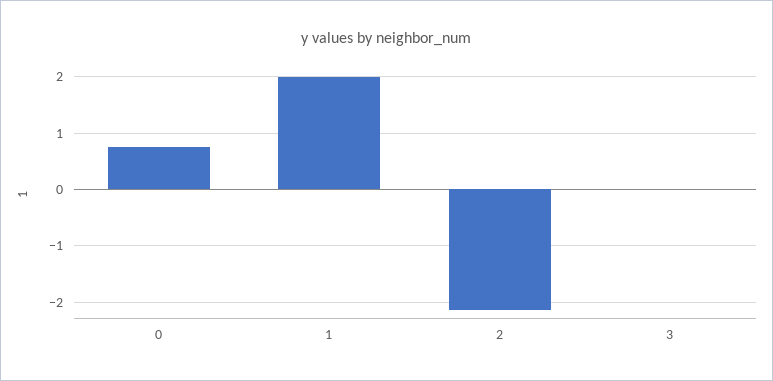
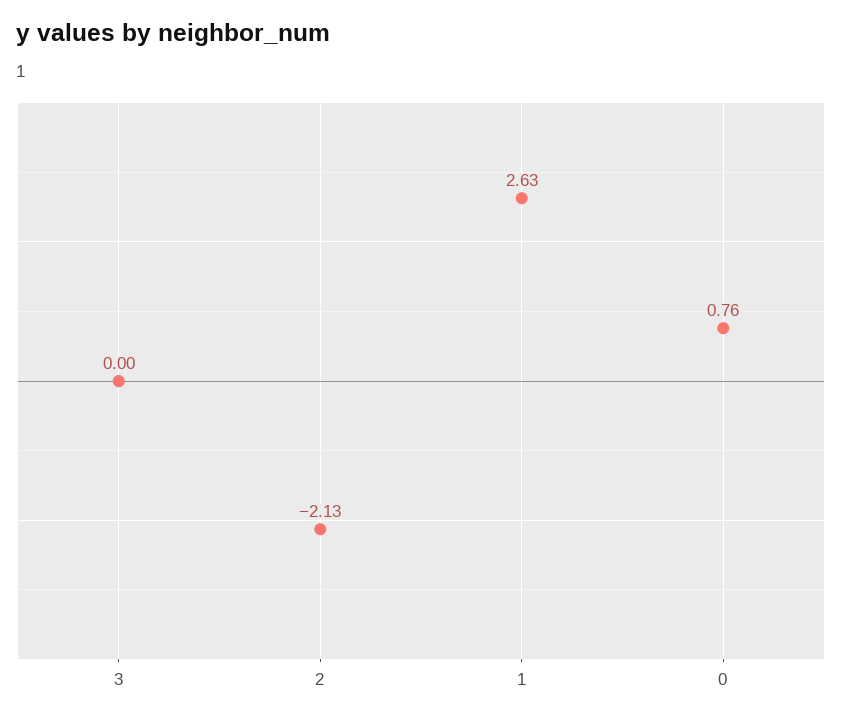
  {
    "0": 0.76,
-   "1": 2,
+   "1": 2.63,
    "2": -2.13,
    "3": 0
  }

